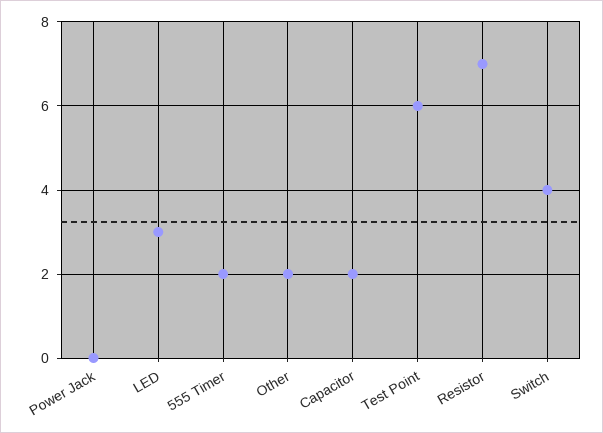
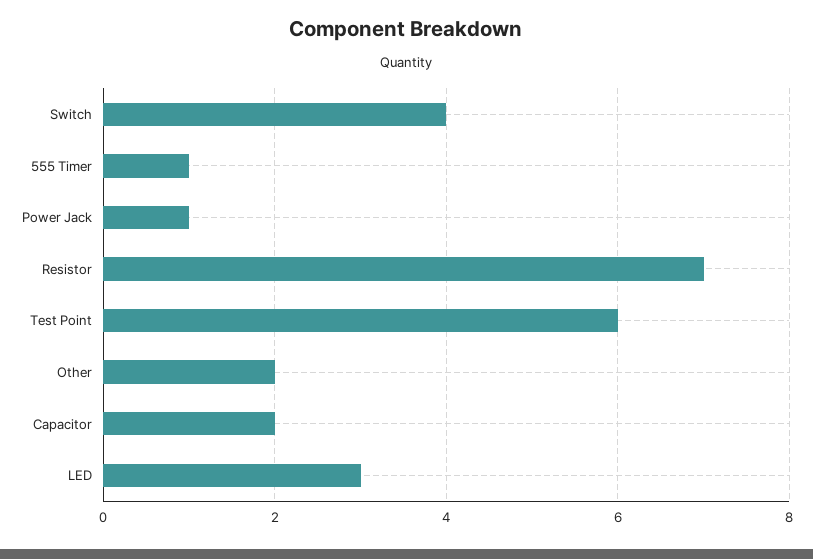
  {
-   "Power Jack": 0,
+   "Power Jack": 1,
    "LED": 3,
-   "555 Timer": 2,
+   "555 Timer": 1,
    "Other": 2,
    "Capacitor": 2,
    "Test Point": 6,
    "Resistor": 7,
    "Switch": 4
  }

